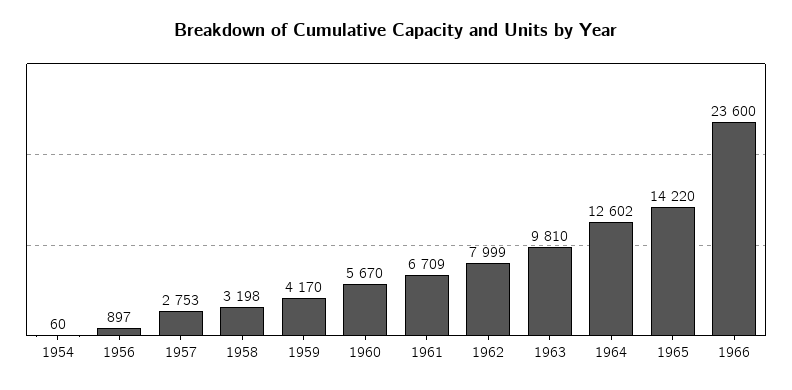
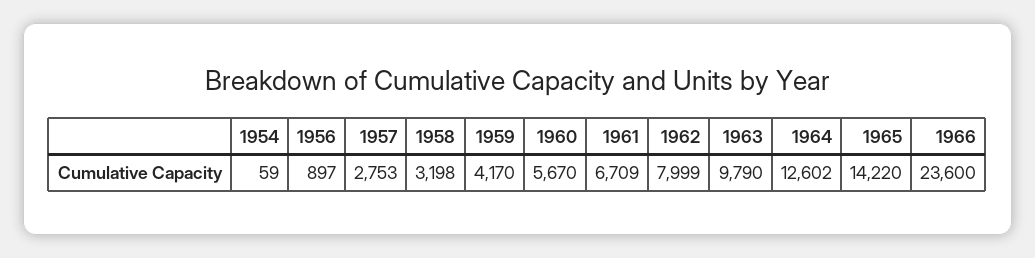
  {
-   "1954": 60,
+   "1954": 59,
    "1956": 897,
    "1957": 2753,
    "1958": 3198,
    "1959": 4170,
    "1960": 5670,
    "1961": 6709,
    "1962": 7999,
-   "1963": 9810,
+   "1963": 9790,
    "1964": 12602,
    "1965": 14220,
    "1966": 23600
  }

